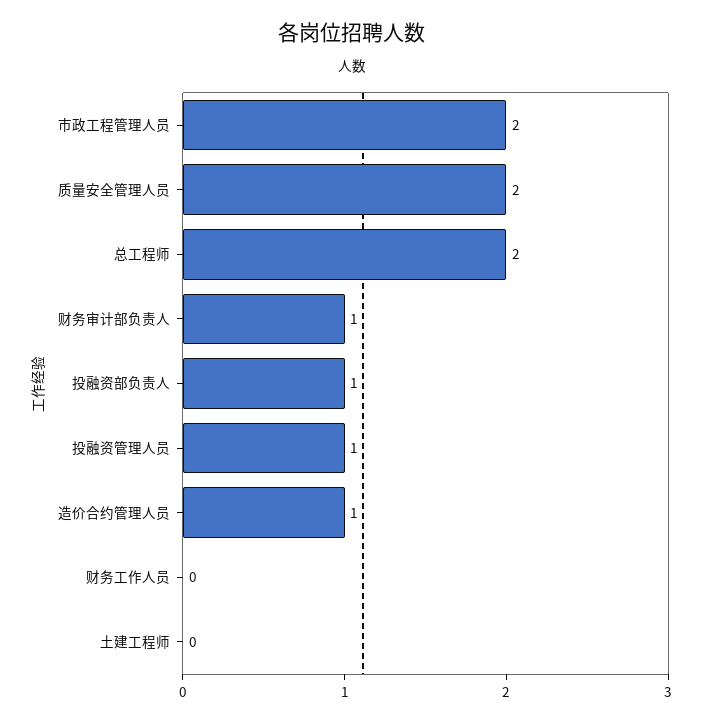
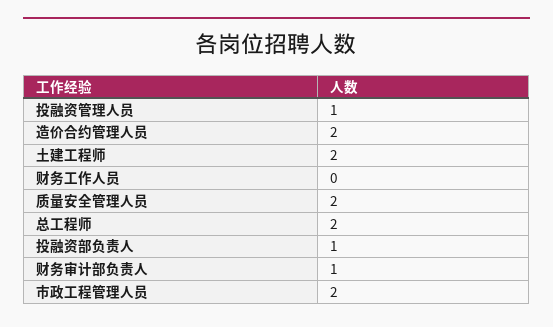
  {
    "市政工程管理人员": 2,
    "质量安全管理人员": 2,
    "总工程师": 2,
    "财务审计部负责人": 1,
    "投融资部负责人": 1,
    "投融资管理人员": 1,
-   "造价合约管理人员": 1,
+   "造价合约管理人员": 2,
    "财务工作人员": 0,
-   "土建工程师": 0
+   "土建工程师": 2
  }

